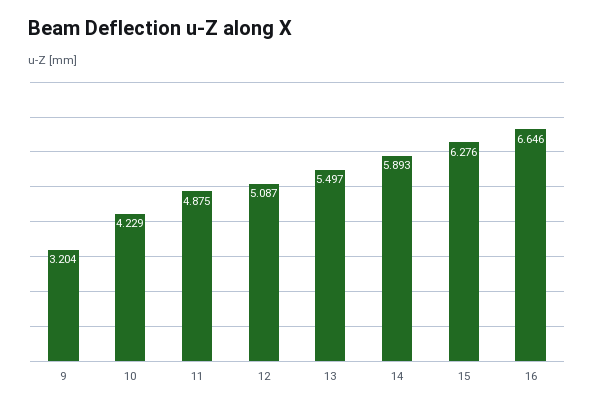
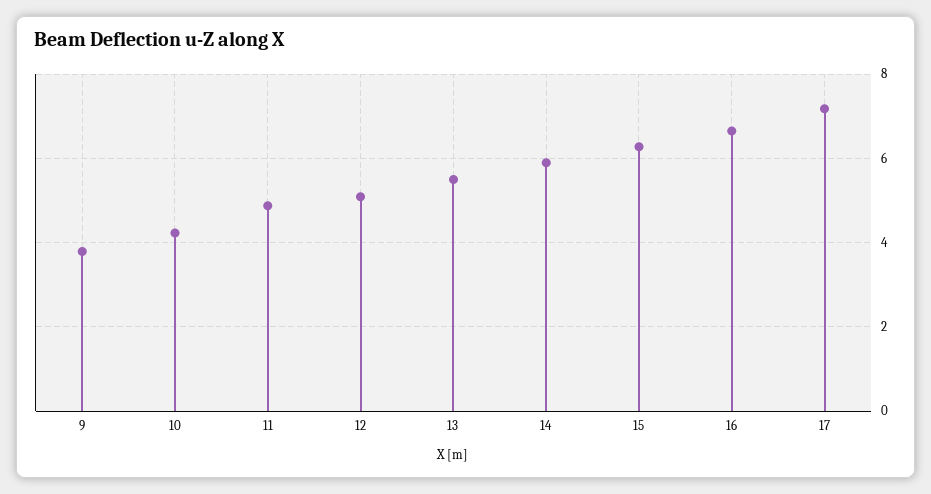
  {
-   "9": 3.204,
+   "9": 3.8,
    "10": 4.229,
    "11": 4.875,
    "12": 5.087,
    "13": 5.497,
    "14": 5.893,
    "15": 6.276,
-   "16": 6.646
+   "16": 6.646,
+   "17": 7.2
  }

